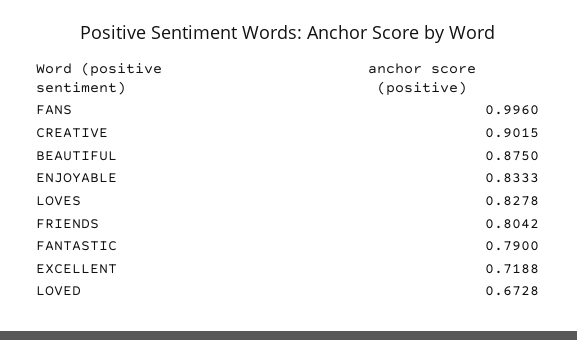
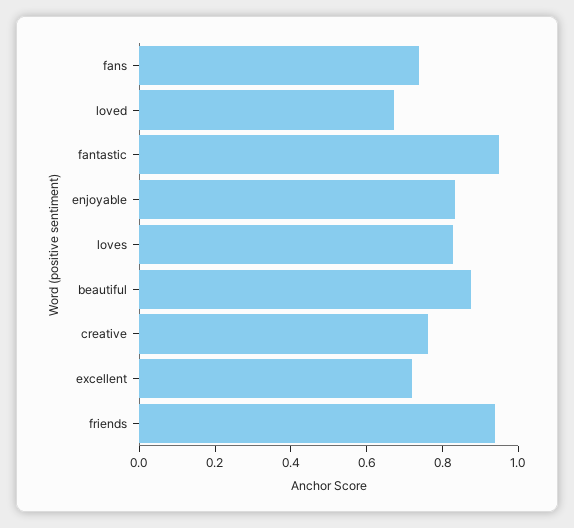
  {
-   "FANS": 0.996,
+   "FANS": 0.75,
-   "CREATIVE": 0.9015,
+   "CREATIVE": 0.75,
    "BEAUTIFUL": 0.875,
    "ENJOYABLE": 0.8333,
    "LOVES": 0.8278,
-   "FRIENDS": 0.8042,
+   "FRIENDS": 0.95,
-   "FANTASTIC": 0.79,
+   "FANTASTIC": 0.95,
    "EXCELLENT": 0.7188,
    "LOVED": 0.6728
  }

